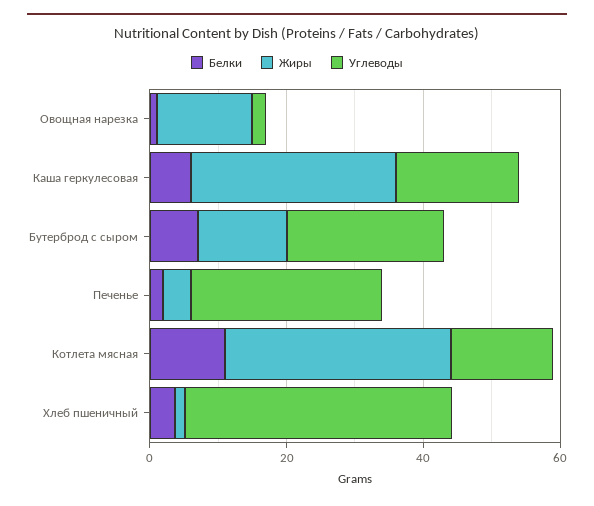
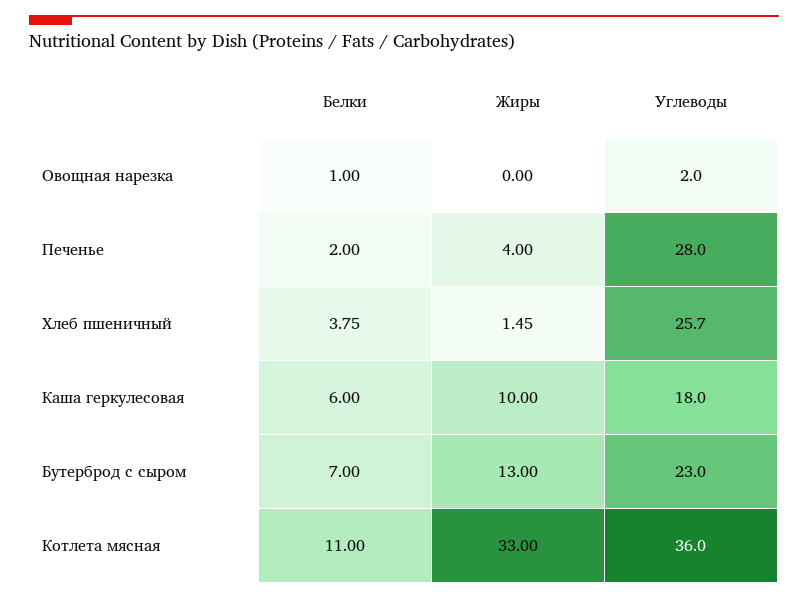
  {
    "Белки": {
      "Овощная нарезка": 1,
      "Каша геркулесовая": 6,
      "Бутерброд с сыром": 7,
      "Печенье": 2,
      "Котлета мясная": 11,
      "Хлеб пшеничный": 3.75
    },
    "Жиры": {
-     "Овощная нарезка": 15,
+     "Овощная нарезка": 0,
-     "Каша геркулесовая": 30,
+     "Каша геркулесовая": 10,
      "Бутерброд с сыром": 13,
      "Печенье": 4,
      "Котлета мясная": 33,
      "Хлеб пшеничный": 1.45
    },
    "Углеводы": {
      "Овощная нарезка": 2,
      "Каша геркулесовая": 18,
      "Бутерброд с сыром": 23,
      "Печенье": 28,
-     "Котлета мясная": 15,
+     "Котлета мясная": 36,
-     "Хлеб пшеничный": 40
+     "Хлеб пшеничный": 25.7
    }
  }

